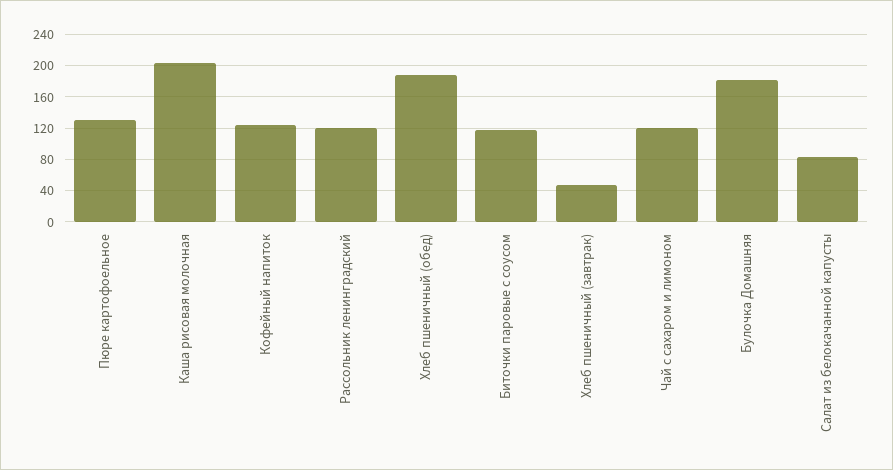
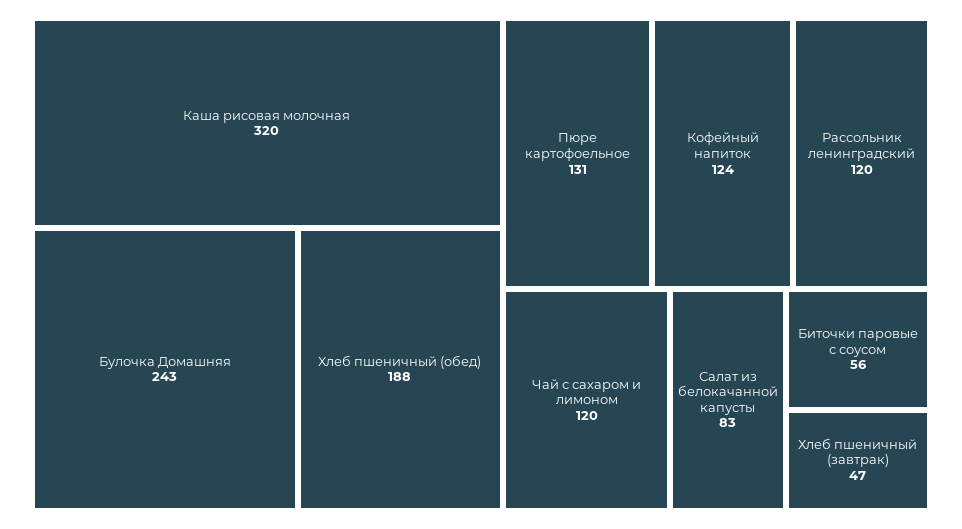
  {
    "Пюре картофоельное": 131,
-   "Каша рисовая молочная": 200,
+   "Каша рисовая молочная": 320,
    "Кофейный напиток": 124,
    "Рассольник ленинградский": 120,
    "Хлеб пшеничный (обед)": 188,
-   "Биточки паровые с соусом": 120,
+   "Биточки паровые с соусом": 56,
    "Хлеб пшеничный (завтрак)": 47,
    "Чай с сахаром и лимоном": 120,
-   "Булочка Домашняя": 180,
+   "Булочка Домашняя": 243,
    "Салат из белокачанной капусты": 83
  }

